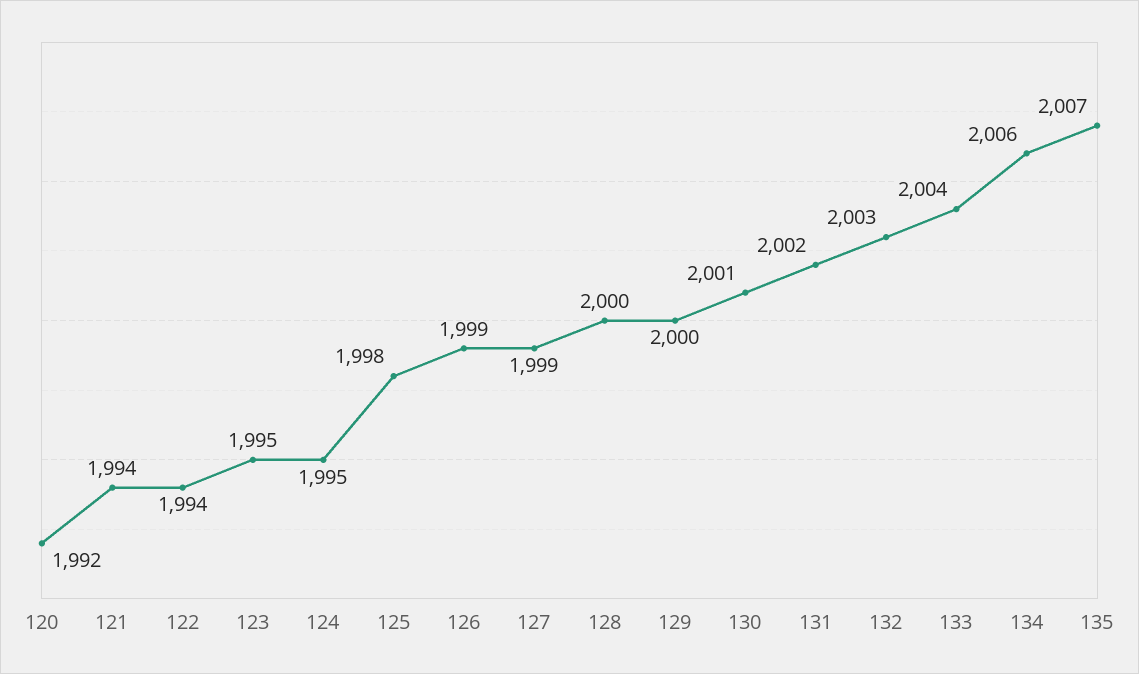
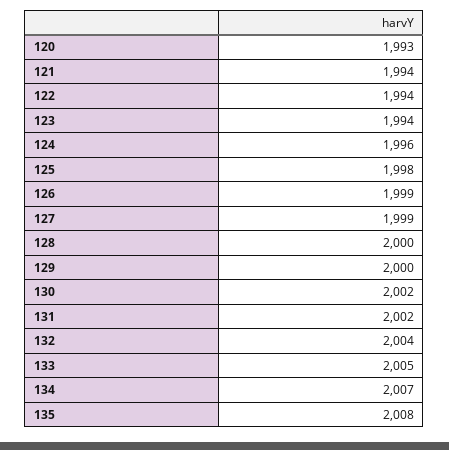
  {
-   "120": 1992,
+   "120": 1993,
    "121": 1994,
    "122": 1994,
-   "123": 1995,
+   "123": 1994,
-   "124": 1995,
+   "124": 1996,
    "125": 1998,
    "126": 1999,
    "127": 1999,
    "128": 2000,
    "129": 2000,
-   "130": 2001,
+   "130": 2002,
    "131": 2002,
-   "132": 2003,
+   "132": 2004,
-   "133": 2004,
+   "133": 2005,
-   "134": 2006,
+   "134": 2007,
-   "135": 2007
+   "135": 2008
  }

